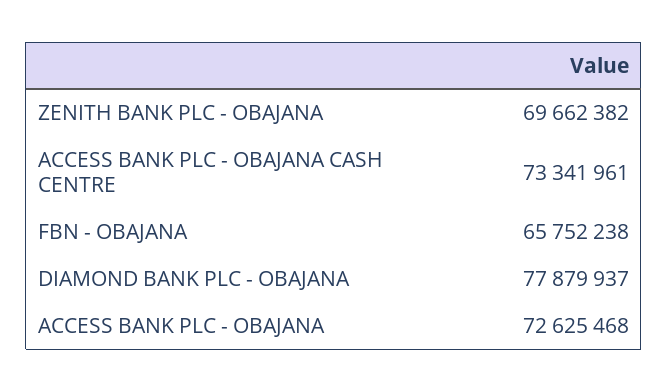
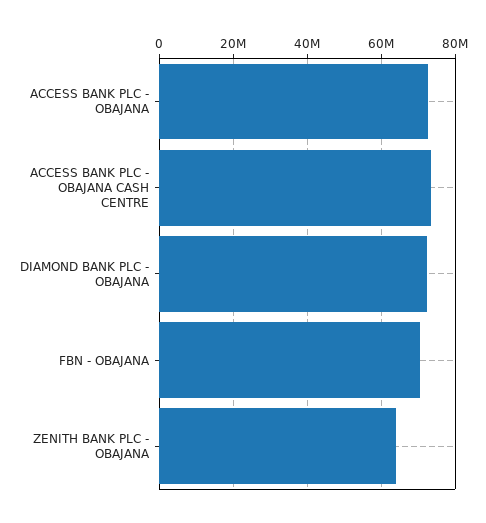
  {
-   "ZENITH BANK PLC - OBAJANA": 69662382,
+   "ZENITH BANK PLC - OBAJANA": 64000000,
    "ACCESS BANK PLC - OBAJANA CASH CENTRE": 73341961,
-   "FBN - OBAJANA": 65752238,
+   "FBN - OBAJANA": 70000000,
-   "DIAMOND BANK PLC - OBAJANA": 77879937,
+   "DIAMOND BANK PLC - OBAJANA": 72000000,
    "ACCESS BANK PLC - OBAJANA": 72625468
  }

